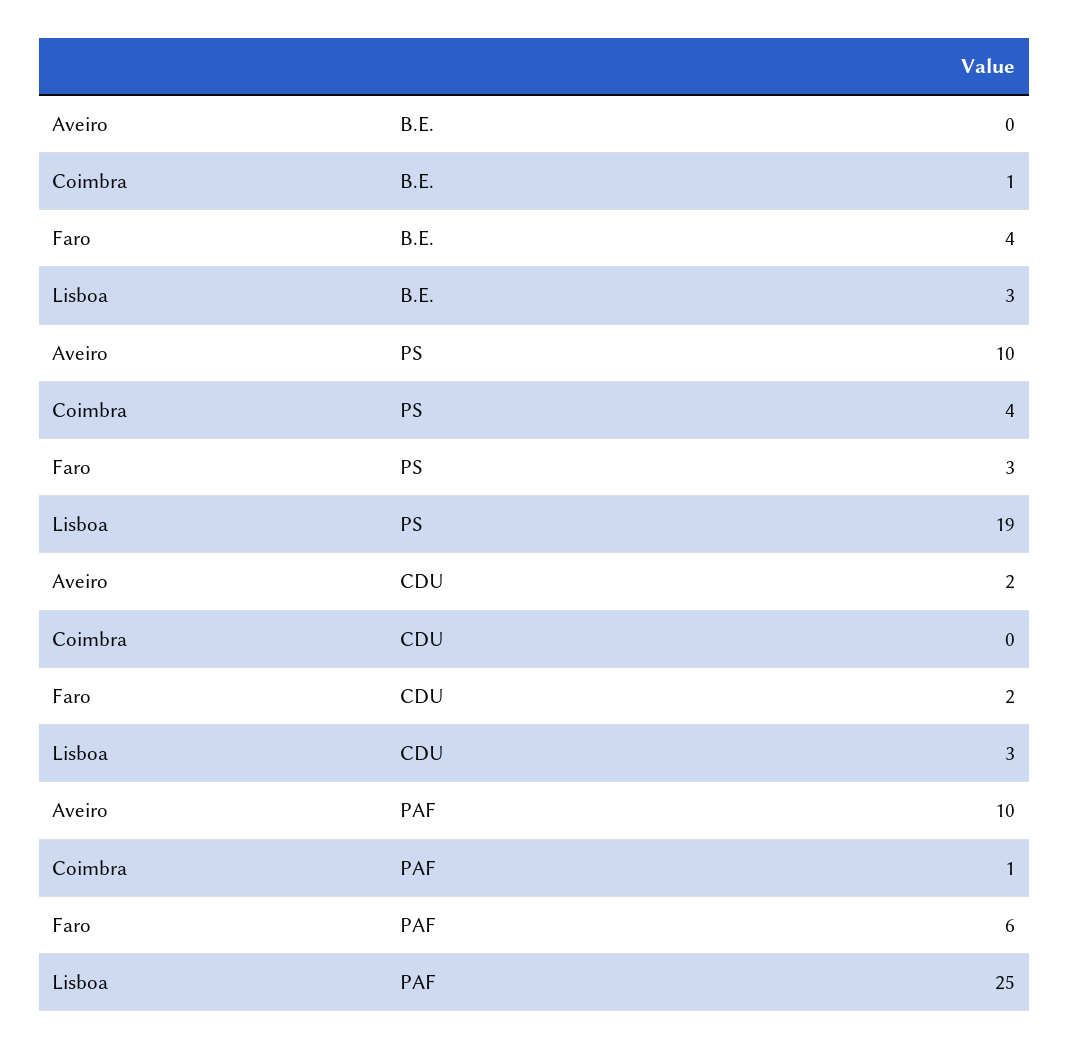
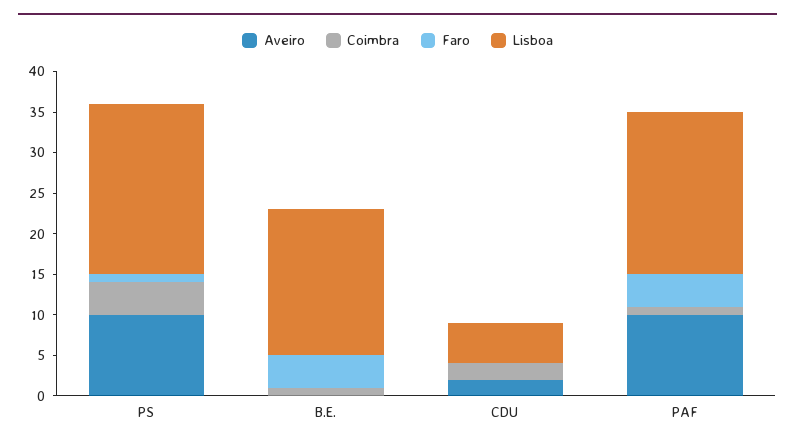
  {
    "Aveiro": {
      "B.E.": 0,
      "PS": 10,
      "CDU": 2,
      "PAF": 10
    },
    "Coimbra": {
      "B.E.": 1,
      "PS": 4,
-     "CDU": 0,
+     "CDU": 2,
      "PAF": 1
    },
    "Faro": {
      "B.E.": 4,
-     "PS": 3,
+     "PS": 1,
-     "CDU": 2,
+     "CDU": 0,
-     "PAF": 6
+     "PAF": 4
    },
    "Lisboa": {
-     "B.E.": 3,
+     "B.E.": 18,
-     "PS": 19,
+     "PS": 21,
-     "CDU": 3,
+     "CDU": 5,
-     "PAF": 25
+     "PAF": 20
    }
  }

